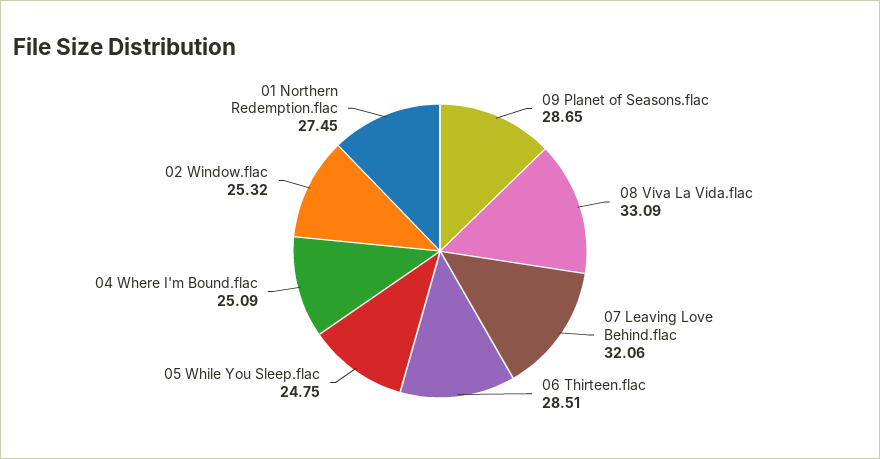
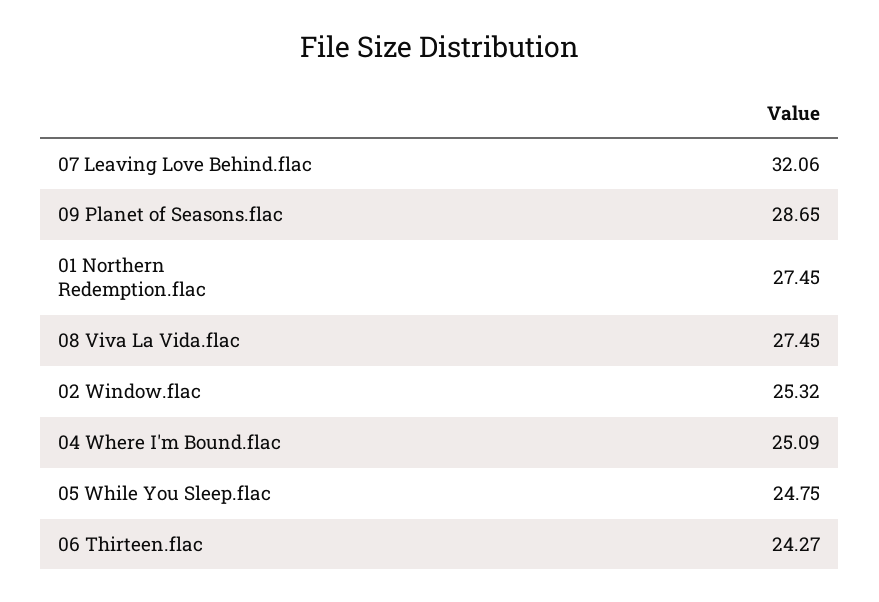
  {
    "09 Planet of Seasons.flac": 28.65,
-   "08 Viva La Vida.flac": 33.09,
+   "08 Viva La Vida.flac": 27.45,
    "07 Leaving Love Behind.flac": 32.06,
-   "06 Thirteen.flac": 28.51,
+   "06 Thirteen.flac": 24.27,
    "05 While You Sleep.flac": 24.75,
    "04 Where I'm Bound.flac": 25.09,
    "02 Window.flac": 25.32,
    "01 Northern Redemption.flac": 27.45
  }

